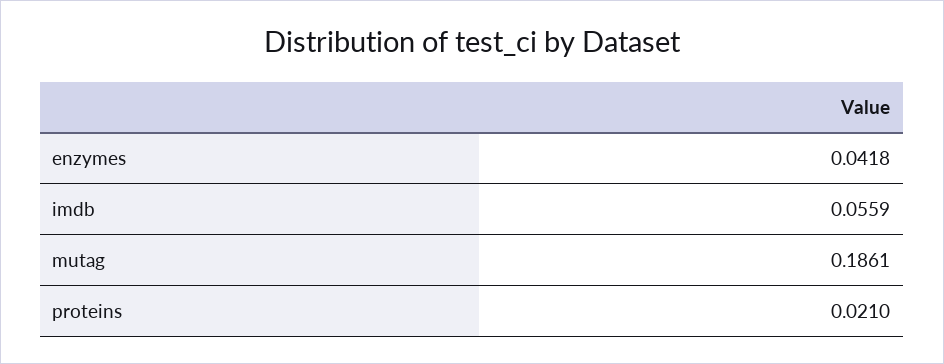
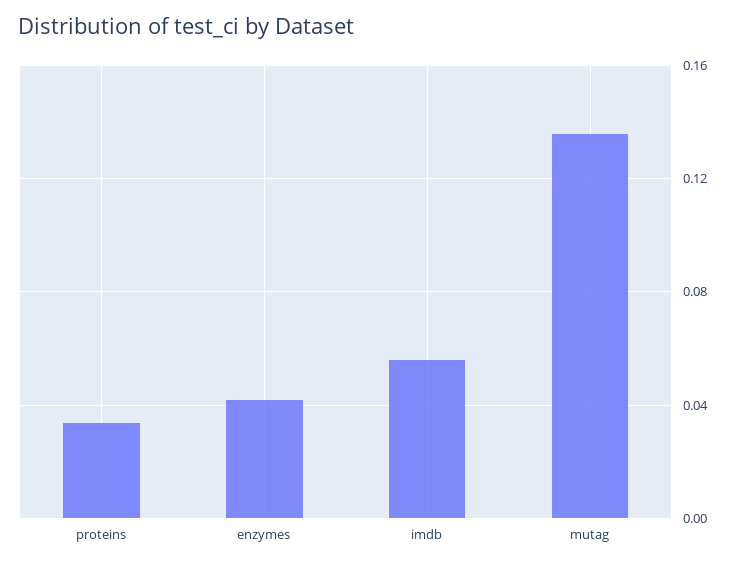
  {
    "enzymes": 0.0418,
    "imdb": 0.0559,
-   "mutag": 0.1861,
+   "mutag": 0.135,
-   "proteins": 0.021
+   "proteins": 0.035
  }

